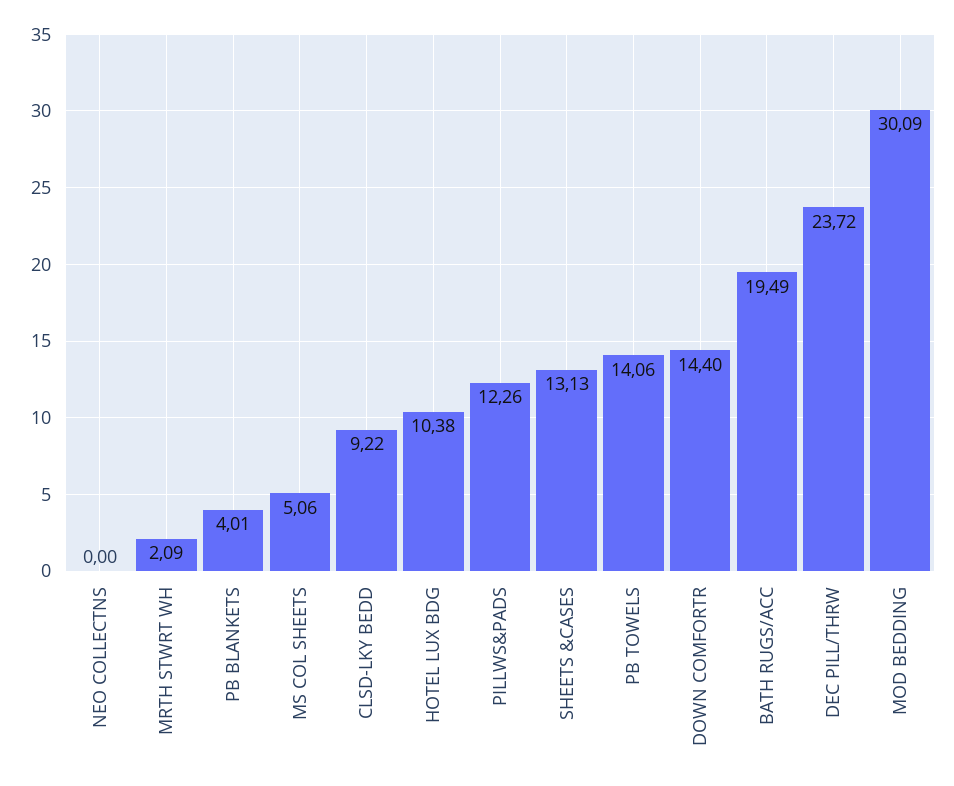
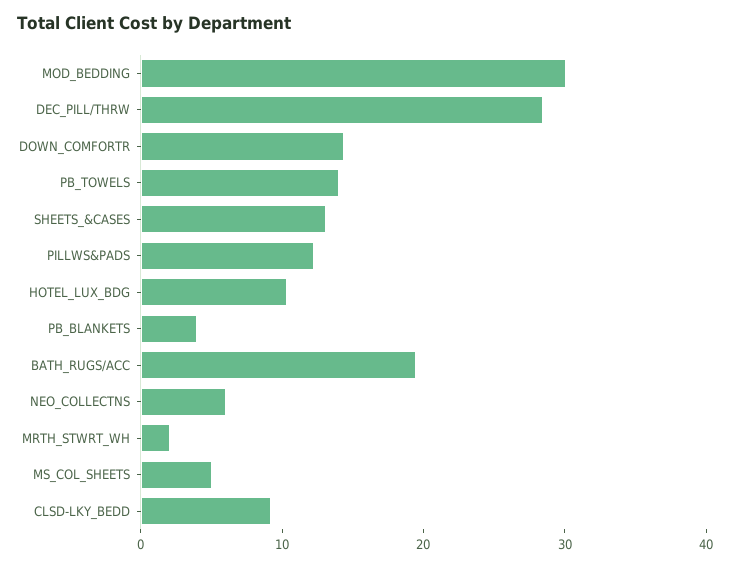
  {
-   "NEO COLLECTNS": 0,
+   "NEO COLLECTNS": 6,
    "MRTH STWRT WH": 2.09,
    "PB BLANKETS": 4.01,
    "MS COL SHEETS": 5.06,
    "CLSD-LKY BEDD": 9.22,
    "HOTEL LUX BDG": 10.38,
    "PILLWS&PADS": 12.26,
    "SHEETS &CASES": 13.13,
    "PB TOWELS": 14.06,
    "DOWN COMFORTR": 14.4,
    "BATH RUGS/ACC": 19.49,
-   "DEC PILL/THRW": 23.72,
+   "DEC PILL/THRW": 28,
    "MOD BEDDING": 30.09
  }

